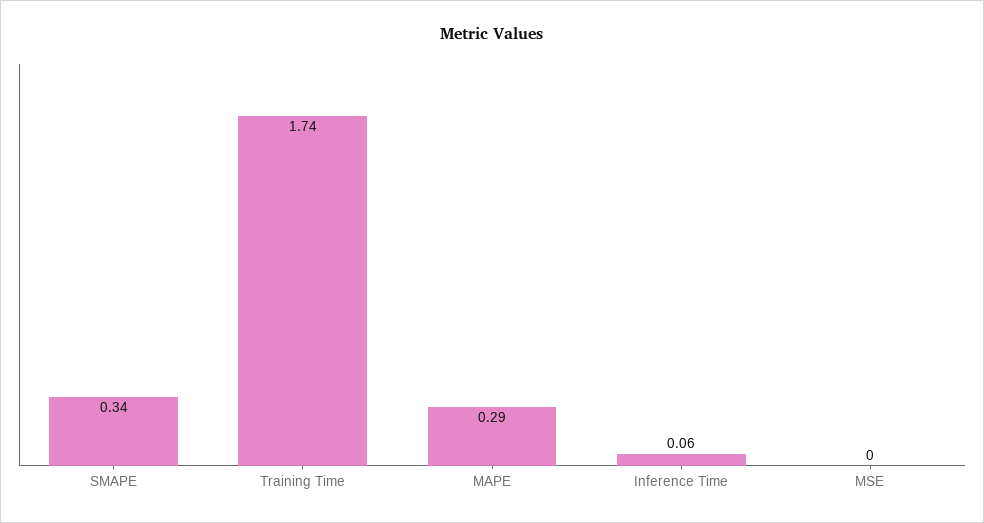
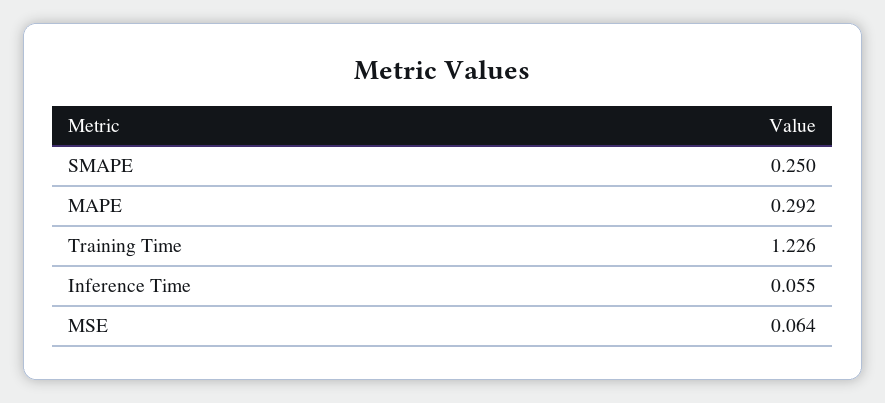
  {
-   "SMAPE": 0.34,
+   "SMAPE": 0.25,
-   "Training Time": 1.74,
+   "Training Time": 1.226,
    "MAPE": 0.292,
    "Inference Time": 0.055,
-   "MSE": 0
+   "MSE": 0.064
  }

